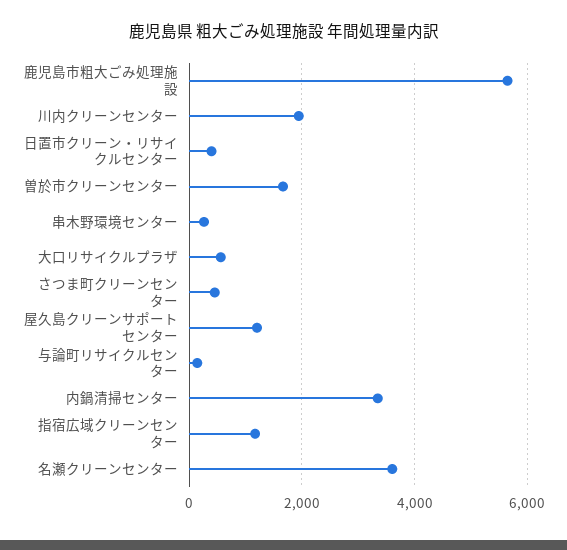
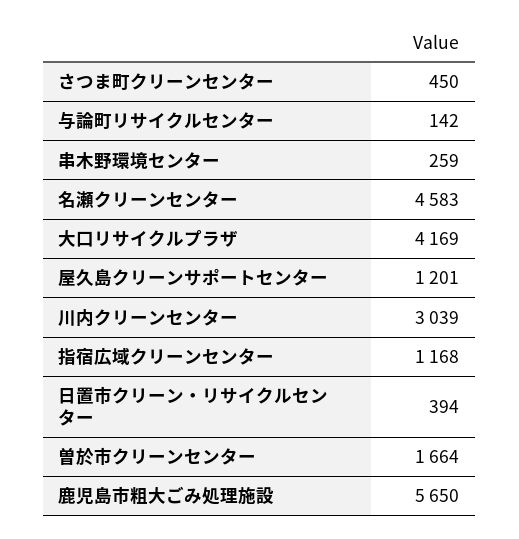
  {
    "鹿児島市粗大ごみ処理施設": 5650,
-   "川内クリーンセンター": 2000,
+   "川内クリーンセンター": 3039,
    "日置市クリーン・リサイクルセンター": 394,
    "曽於市クリーンセンター": 1664,
    "串木野環境センター": 259,
-   "大口リサイクルプラザ": 600,
+   "大口リサイクルプラザ": 4169,
    "さつま町クリーンセンター": 450,
    "屋久島クリーンサポートセンター": 1201,
    "与論町リサイクルセンター": 142,
-   "内鍋清掃センター": 3400,
    "指宿広域クリーンセンター": 1168,
-   "名瀬クリーンセンター": 3600
+   "名瀬クリーンセンター": 4583
  }

